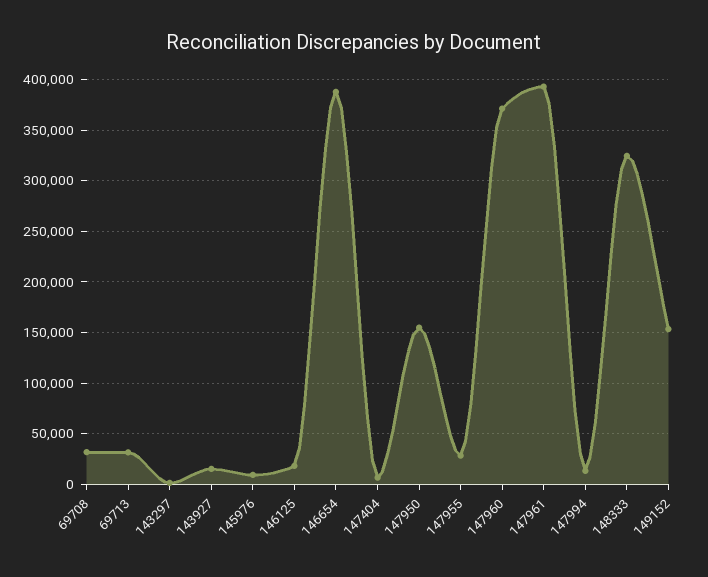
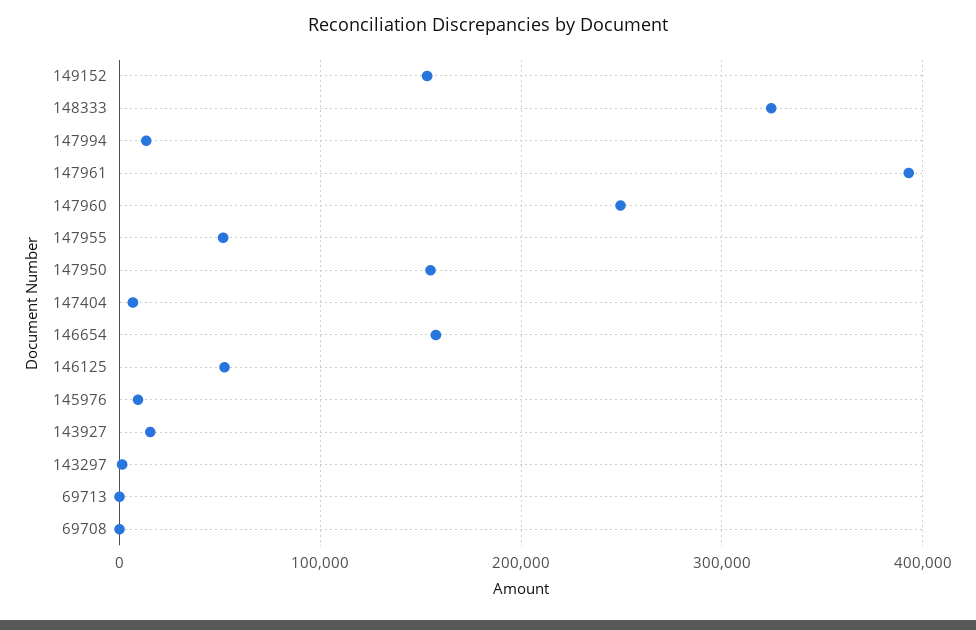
  {
-   "69708": 30000,
+   "69708": 0,
-   "69713": 30000,
+   "69713": 0,
    "143297": 0,
    "143927": 20000,
    "145976": 10000,
-   "146125": 20000,
+   "146125": 50000,
-   "146654": 390000,
+   "146654": 160000,
    "147404": 10000,
    "147950": 150000,
-   "147955": 30000,
+   "147955": 50000,
-   "147960": 370000,
+   "147960": 250000,
    "147961": 390000,
    "147994": 10000,
    "148333": 320000,
    "149152": 150000
  }

